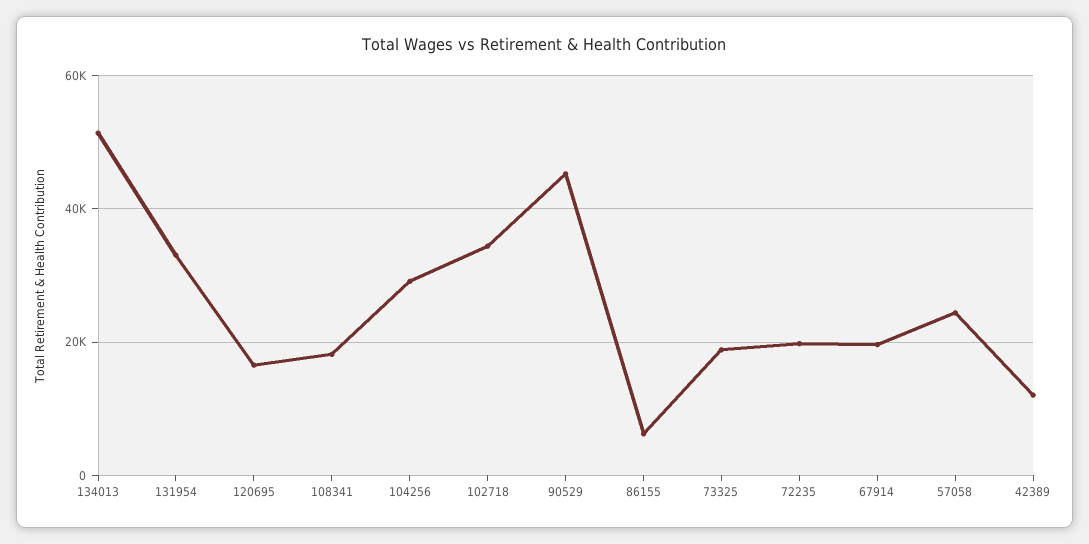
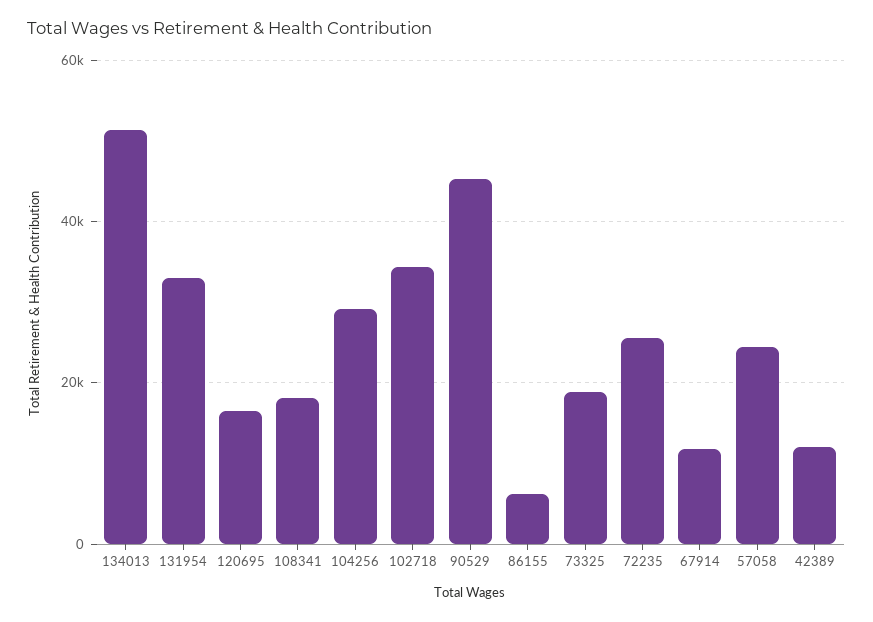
  {
    "134013": 52000,
    "131954": 34000,
    "120695": 16000,
    "108341": 18000,
    "104256": 30000,
    "102718": 34000,
    "90529": 46000,
    "86155": 6000,
    "73325": 18000,
-   "72235": 20000,
+   "72235": 26000,
-   "67914": 20000,
+   "67914": 12000,
    "57058": 24000,
    "42389": 12000
  }

